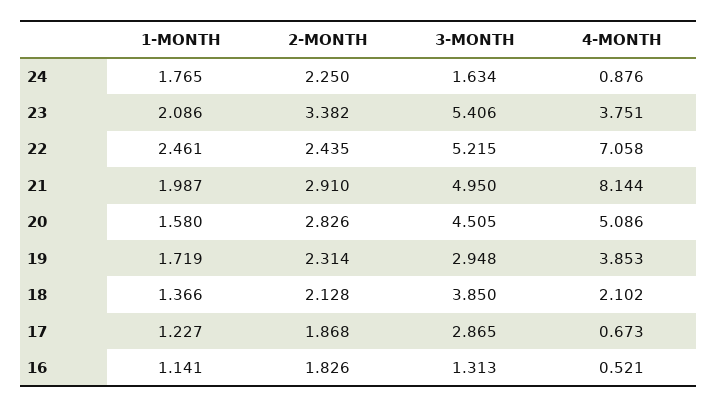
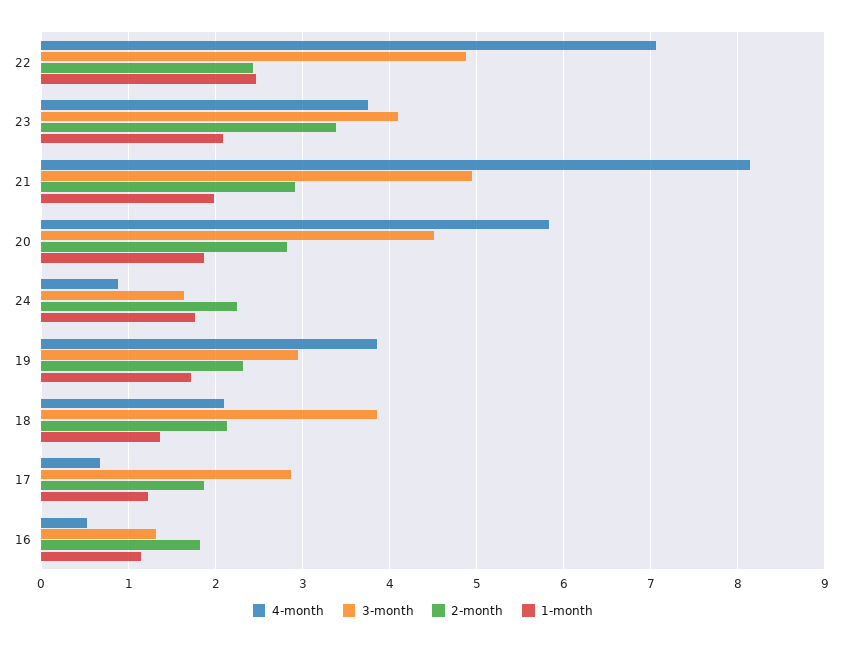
  {
    "1-MONTH": {
      "24": 1.765,
      "23": 2.086,
      "22": 2.461,
      "21": 1.987,
-     "20": 1.58,
+     "20": 1.9,
      "19": 1.719,
      "18": 1.366,
      "17": 1.227,
      "16": 1.141
    },
    "2-MONTH": {
      "24": 2.25,
      "23": 3.382,
      "22": 2.435,
      "21": 2.91,
      "20": 2.826,
      "19": 2.314,
      "18": 2.128,
      "17": 1.868,
      "16": 1.826
    },
    "3-MONTH": {
      "24": 1.634,
-     "23": 5.406,
+     "23": 4.1,
-     "22": 5.215,
+     "22": 4.9,
      "21": 4.95,
      "20": 4.505,
      "19": 2.948,
      "18": 3.85,
      "17": 2.865,
      "16": 1.313
    },
    "4-MONTH": {
      "24": 0.876,
      "23": 3.751,
      "22": 7.058,
      "21": 8.144,
-     "20": 5.086,
+     "20": 5.8,
      "19": 3.853,
      "18": 2.102,
      "17": 0.673,
      "16": 0.521
    }
  }

